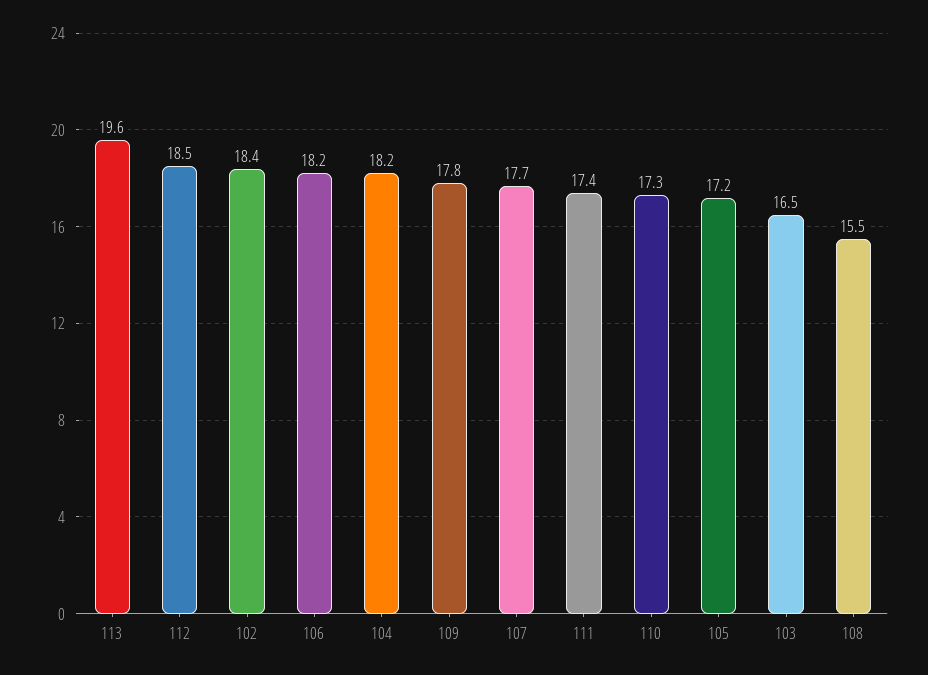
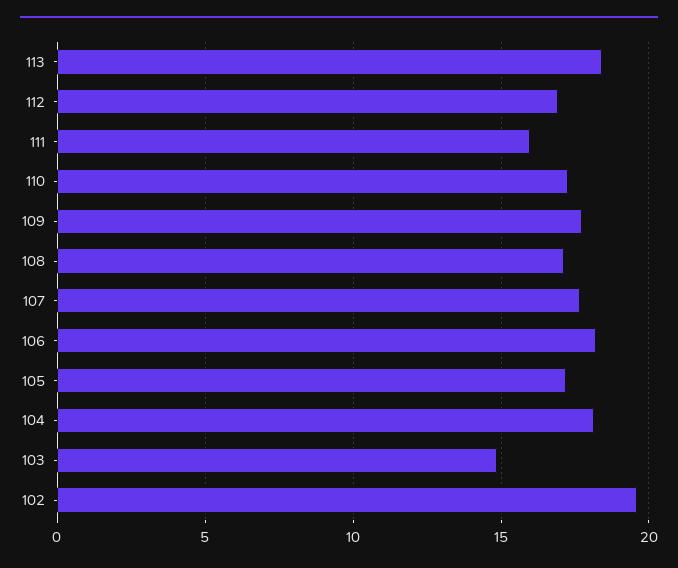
  {
-   "113": 19.6,
+   "113": 18.5,
-   "112": 18.5,
+   "112": 17,
-   "102": 18.4,
+   "102": 19.5,
    "106": 18.2,
    "104": 18.2,
    "109": 17.8,
    "107": 17.7,
-   "111": 17.4,
+   "111": 16,
    "110": 17.3,
    "105": 17.2,
-   "103": 16.5,
+   "103": 15,
-   "108": 15.5
+   "108": 17
  }

